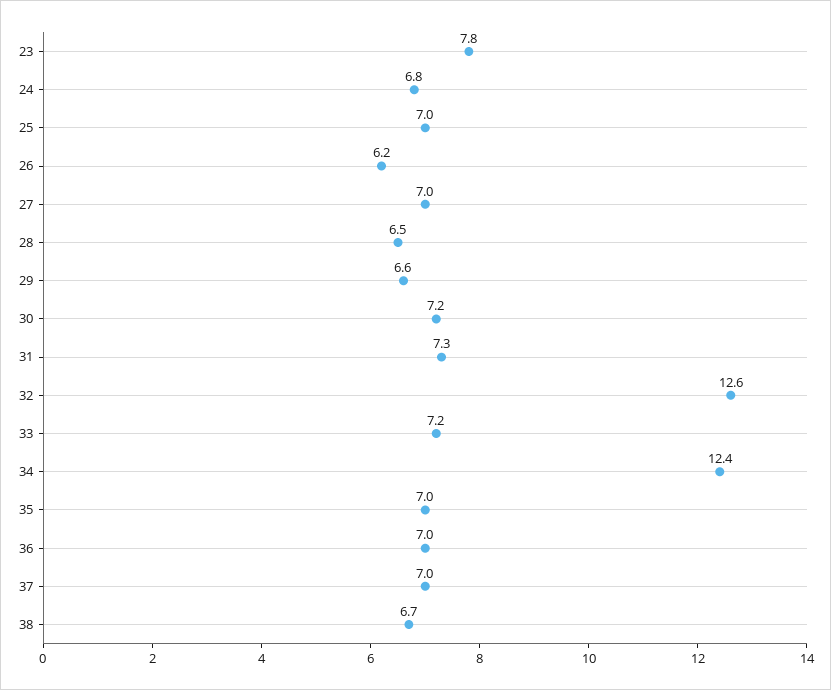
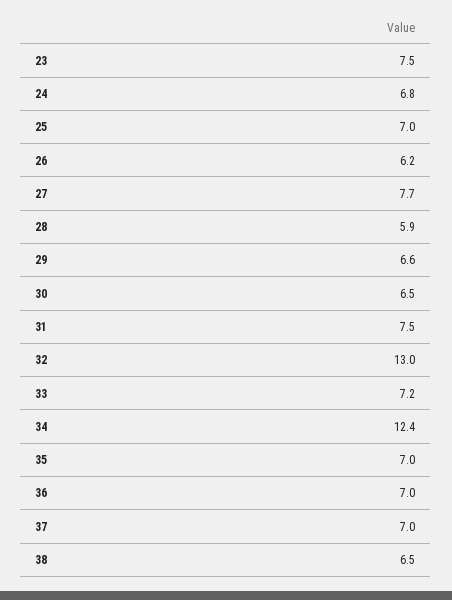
  {
-   "23": 7.8,
+   "23": 7.5,
    "24": 6.8,
    "25": 7,
    "26": 6.2,
-   "27": 7,
+   "27": 7.7,
-   "28": 6.5,
+   "28": 5.9,
    "29": 6.6,
-   "30": 7.2,
+   "30": 6.5,
-   "31": 7.3,
+   "31": 7.5,
-   "32": 12.6,
+   "32": 13,
    "33": 7.2,
    "34": 12.4,
    "35": 7,
    "36": 7,
    "37": 7,
-   "38": 6.7
+   "38": 6.5
  }

